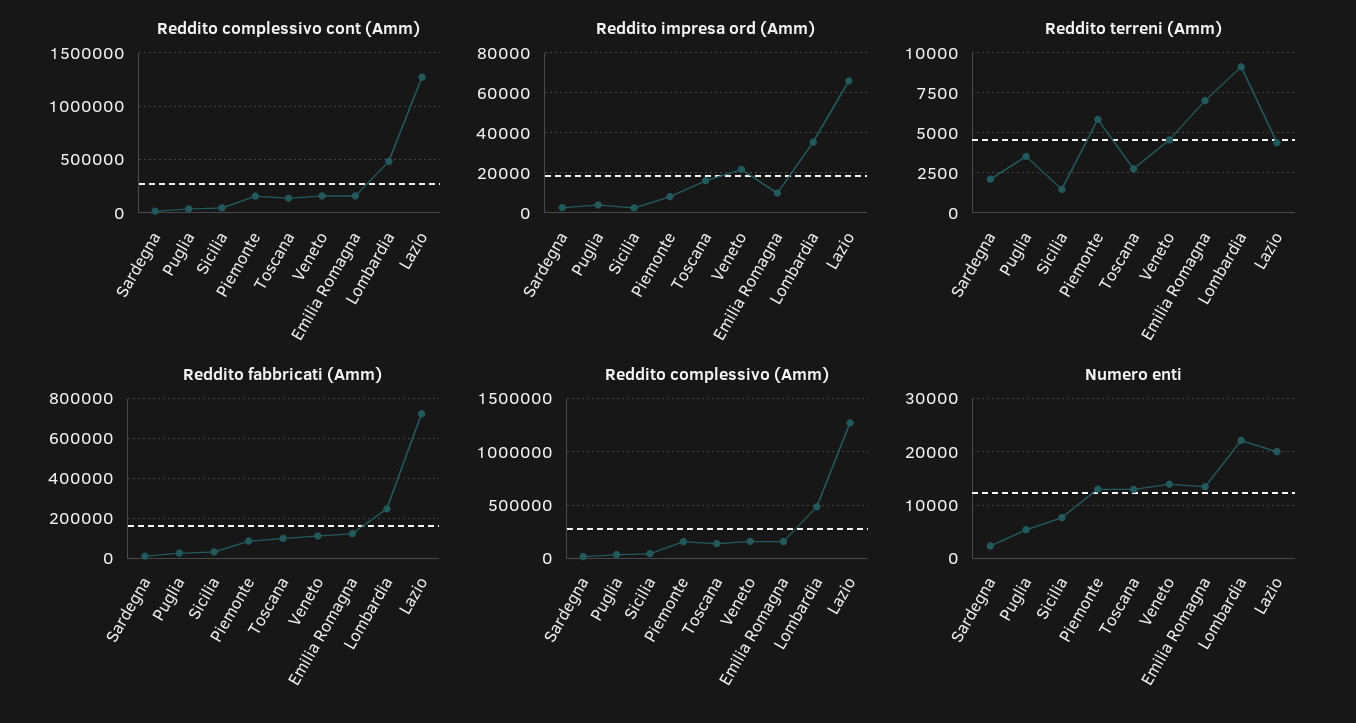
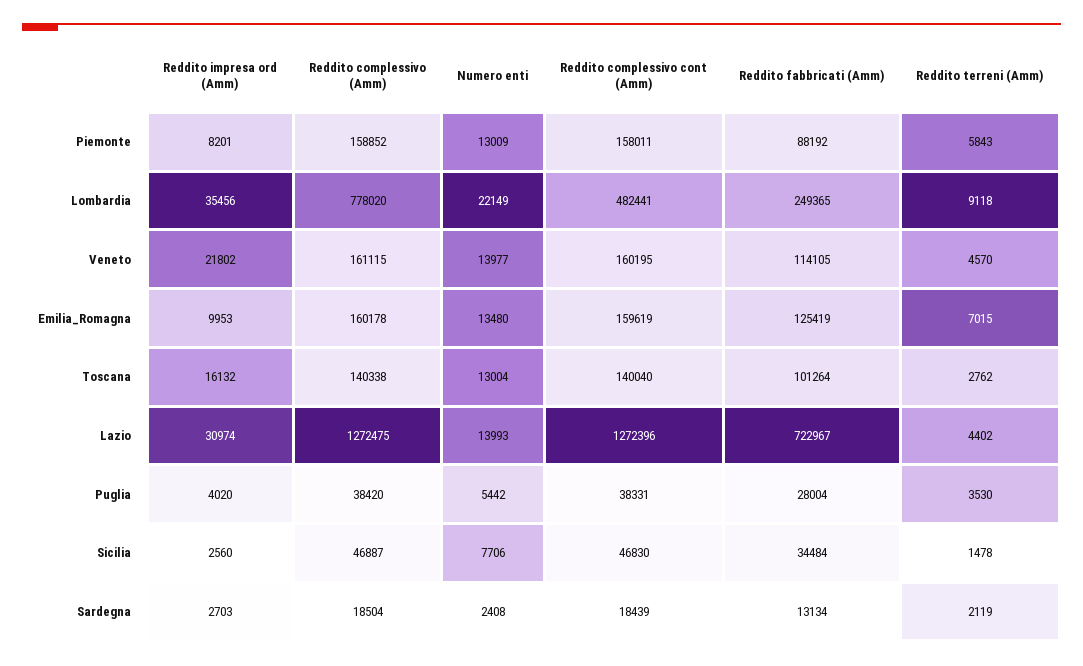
  {
    "Reddito complessivo cont (Amm)": {
      "Sardegna": 18439,
      "Puglia": 38331,
      "Sicilia": 46830,
      "Piemonte": 158011,
      "Toscana": 140040,
      "Veneto": 160195,
      "Emilia Romagna": 159619,
      "Lombardia": 482441,
      "Lazio": 1272396
    },
    "Reddito impresa ord (Amm)": {
      "Sardegna": 2703,
      "Puglia": 4020,
      "Sicilia": 2560,
      "Piemonte": 8201,
      "Toscana": 16132,
      "Veneto": 21802,
      "Emilia Romagna": 9953,
      "Lombardia": 35456,
-     "Lazio": 65000
+     "Lazio": 30974
    },
    "Reddito terreni (Amm)": {
      "Sardegna": 2119,
      "Puglia": 3530,
      "Sicilia": 1478,
      "Piemonte": 5843,
      "Toscana": 2762,
      "Veneto": 4570,
      "Emilia Romagna": 7015,
      "Lombardia": 9118,
      "Lazio": 4402
    },
    "Reddito fabbricati (Amm)": {
      "Sardegna": 13134,
      "Puglia": 28004,
      "Sicilia": 34484,
      "Piemonte": 88192,
      "Toscana": 101264,
      "Veneto": 114105,
      "Emilia Romagna": 125419,
      "Lombardia": 249365,
      "Lazio": 722967
    },
    "Reddito complessivo (Amm)": {
      "Sardegna": 18504,
      "Puglia": 38420,
      "Sicilia": 46887,
      "Piemonte": 158852,
      "Toscana": 140338,
      "Veneto": 161115,
      "Emilia Romagna": 160178,
-     "Lombardia": 500000,
+     "Lombardia": 778020,
      "Lazio": 1272475
    },
    "Numero enti": {
      "Sardegna": 2408,
      "Puglia": 5442,
      "Sicilia": 7706,
      "Piemonte": 13009,
      "Toscana": 13004,
      "Veneto": 13977,
      "Emilia Romagna": 13480,
      "Lombardia": 22149,
-     "Lazio": 20000
+     "Lazio": 13993
    }
  }

